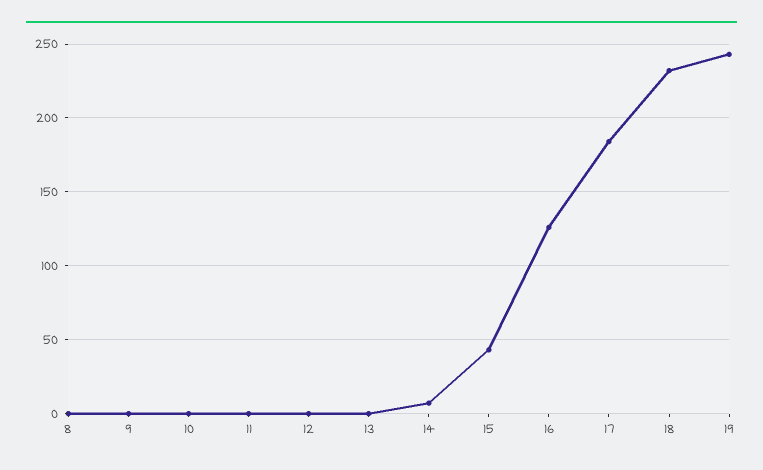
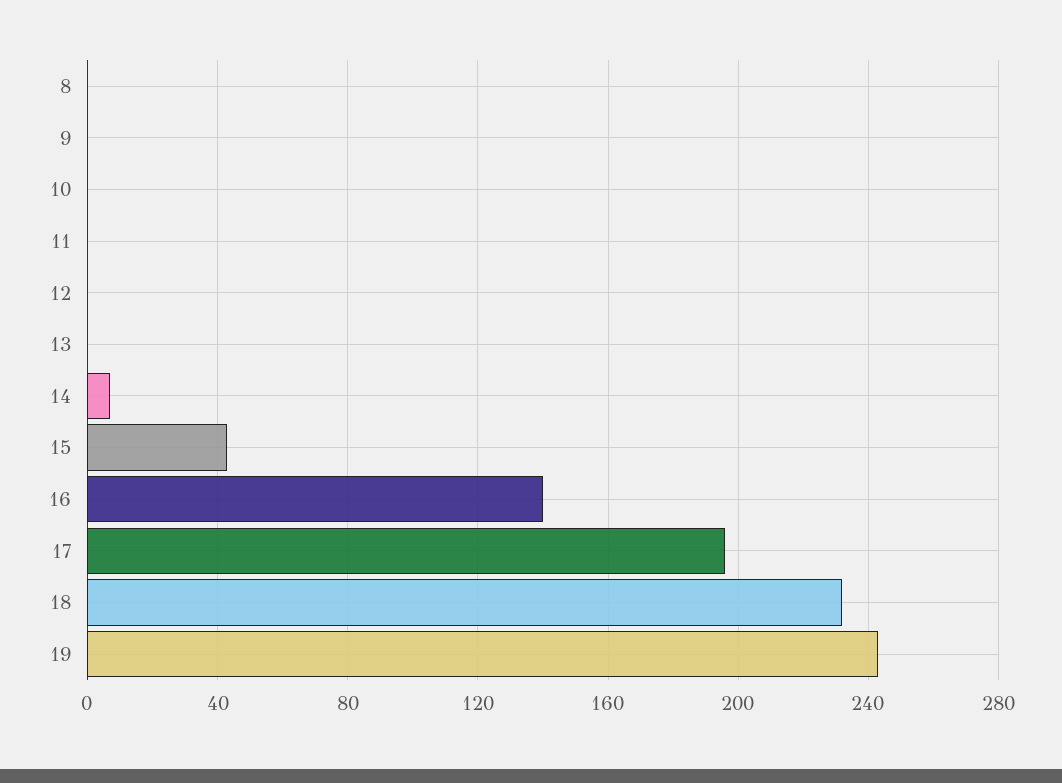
  {
    "8": 0,
    "9": 0,
    "10": 0,
    "11": 0,
    "12": 0,
    "13": 0,
    "14": 5,
    "15": 45,
-   "16": 125,
+   "16": 140,
-   "17": 185,
+   "17": 195,
    "18": 230,
    "19": 245
  }

